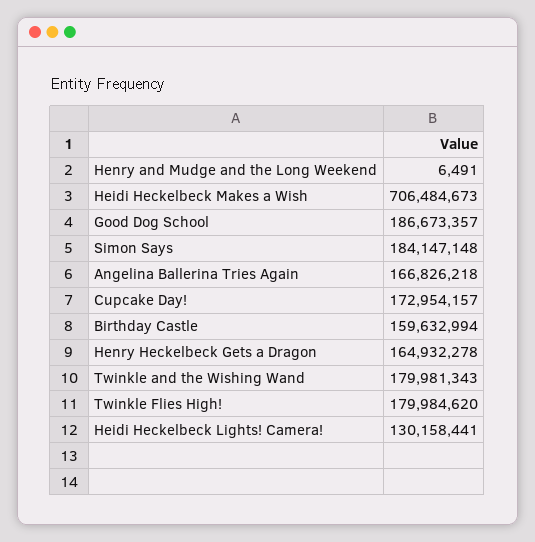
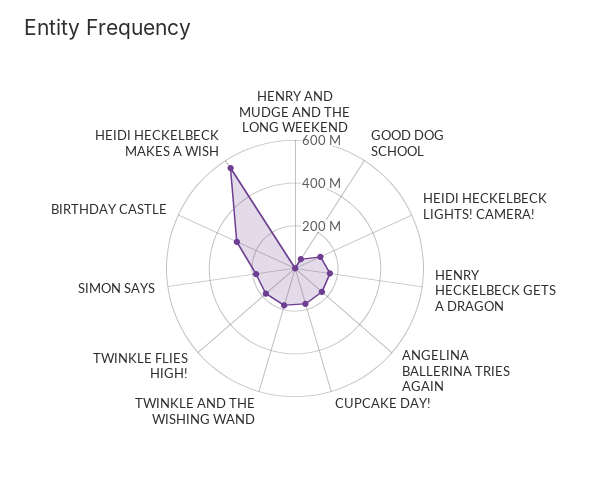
  {
    "Henry and Mudge and the Long Weekend": 6491,
-   "Heidi Heckelbeck Makes a Wish": 706484673,
+   "Heidi Heckelbeck Makes a Wish": 550000000,
-   "Good Dog School": 186673357,
+   "Good Dog School": 50000000,
    "Simon Says": 184147148,
    "Angelina Ballerina Tries Again": 166826218,
    "Cupcake Day!": 172954157,
-   "Birthday Castle": 159632994,
+   "Birthday Castle": 300000000,
    "Henry Heckelbeck Gets a Dragon": 164932278,
    "Twinkle and the Wishing Wand": 179981343,
    "Twinkle Flies High!": 179984620,
    "Heidi Heckelbeck Lights! Camera!": 130158441
  }

